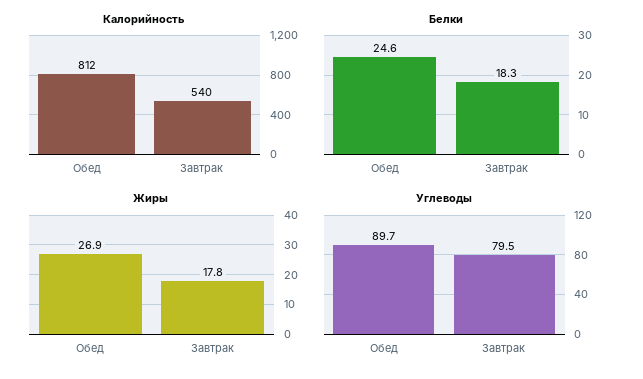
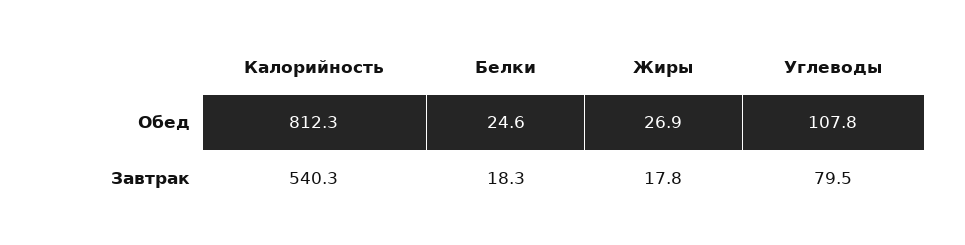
  {
    "Калорийность": {
      "Обед": 812.3,
      "Завтрак": 540.3
    },
    "Белки": {
      "Обед": 24.6,
      "Завтрак": 18.3
    },
    "Жиры": {
      "Обед": 26.9,
      "Завтрак": 17.8
    },
    "Углеводы": {
-     "Обед": 89.7,
+     "Обед": 107.8,
      "Завтрак": 79.5
    }
  }

